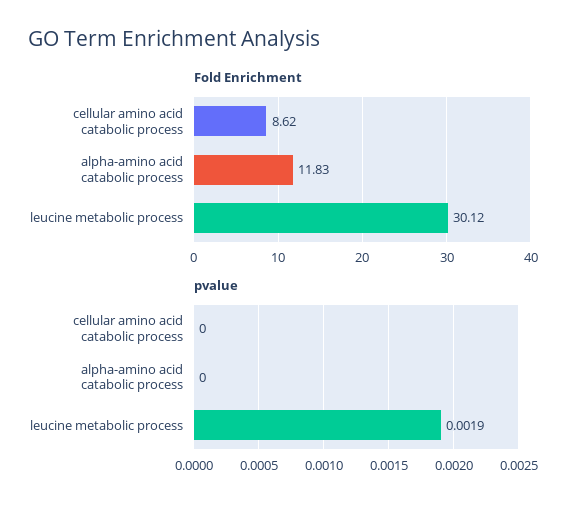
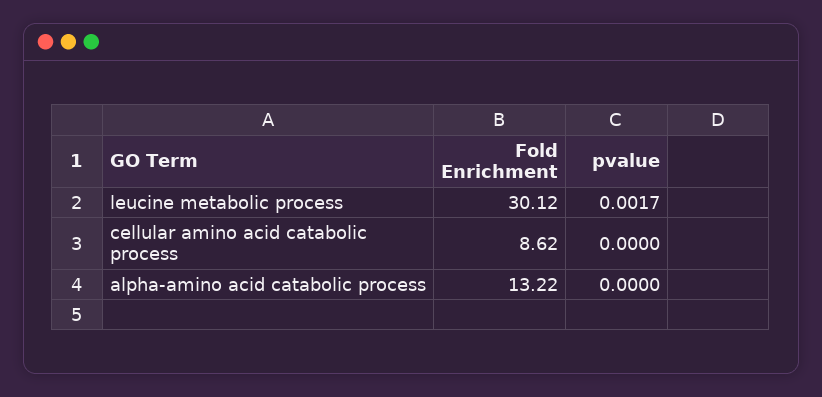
  {
    "Fold Enrichment": {
      "cellular amino acid catabolic process": 8.62,
-     "alpha-amino acid catabolic process": 11.83,
+     "alpha-amino acid catabolic process": 13.22,
      "leucine metabolic process": 30.12
    },
    "pvalue": {
      "cellular amino acid catabolic process": 0,
      "alpha-amino acid catabolic process": 0,
-     "leucine metabolic process": 0.0019
+     "leucine metabolic process": 0.0017
    }
  }

